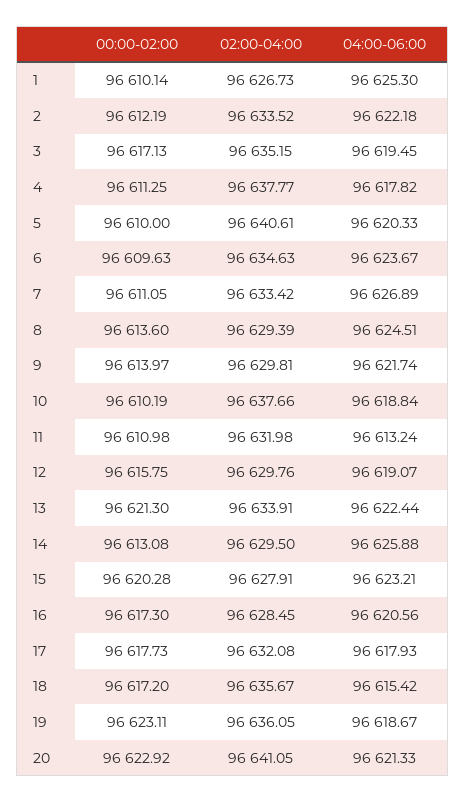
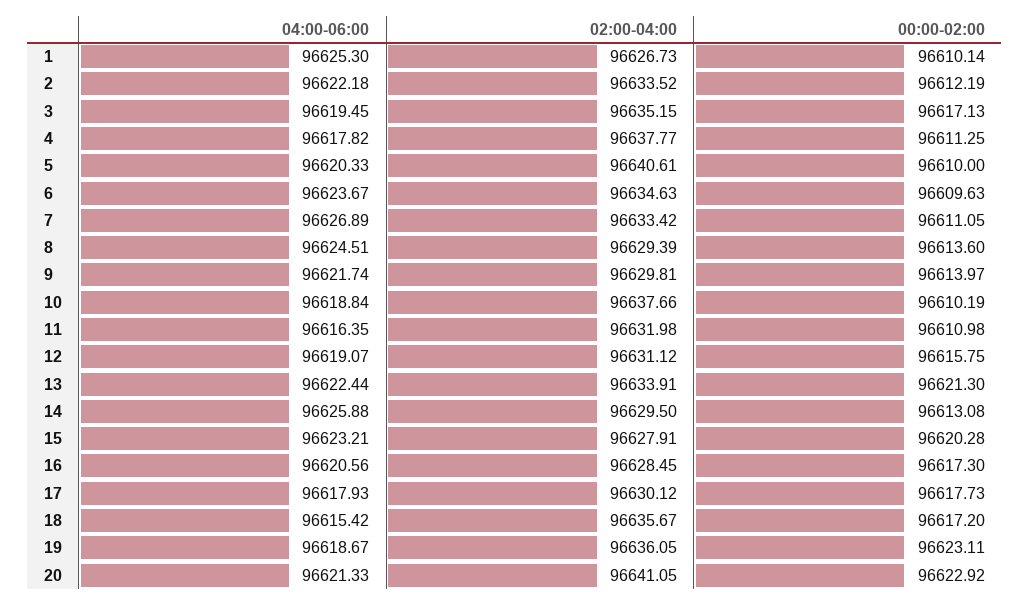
  {
    "00:00-02:00": {
      "1": 96610.14,
      "2": 96612.19,
      "3": 96617.13,
      "4": 96611.25,
      "5": 96610,
      "6": 96609.63,
      "7": 96611.05,
      "8": 96613.6,
      "9": 96613.97,
      "10": 96610.19,
      "11": 96610.98,
      "12": 96615.75,
      "13": 96621.3,
      "14": 96613.08,
      "15": 96620.28,
      "16": 96617.3,
      "17": 96617.73,
      "18": 96617.2,
      "19": 96623.11,
      "20": 96622.92
    },
    "02:00-04:00": {
      "1": 96626.73,
      "2": 96633.52,
      "3": 96635.15,
      "4": 96637.77,
      "5": 96640.61,
      "6": 96634.63,
      "7": 96633.42,
      "8": 96629.39,
      "9": 96629.81,
      "10": 96637.66,
      "11": 96631.98,
-     "12": 96629.76,
+     "12": 96631.12,
      "13": 96633.91,
      "14": 96629.5,
      "15": 96627.91,
      "16": 96628.45,
-     "17": 96632.08,
+     "17": 96630.12,
      "18": 96635.67,
      "19": 96636.05,
      "20": 96641.05
    },
    "04:00-06:00": {
      "1": 96625.3,
      "2": 96622.18,
      "3": 96619.45,
      "4": 96617.82,
      "5": 96620.33,
      "6": 96623.67,
      "7": 96626.89,
      "8": 96624.51,
      "9": 96621.74,
      "10": 96618.84,
-     "11": 96613.24,
+     "11": 96616.35,
      "12": 96619.07,
      "13": 96622.44,
      "14": 96625.88,
      "15": 96623.21,
      "16": 96620.56,
      "17": 96617.93,
      "18": 96615.42,
      "19": 96618.67,
      "20": 96621.33
    }
  }

